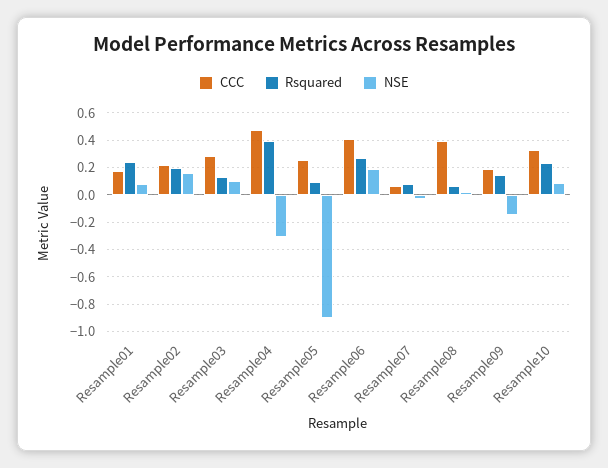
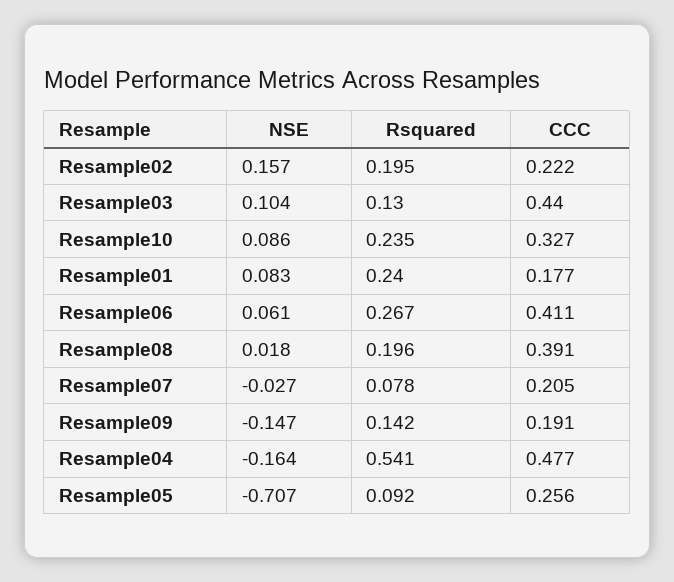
  {
    "CCC": {
      "Resample01": 0.177,
      "Resample02": 0.222,
-     "Resample03": 0.3,
+     "Resample03": 0.44,
      "Resample04": 0.477,
      "Resample05": 0.256,
      "Resample06": 0.411,
-     "Resample07": 0.05,
+     "Resample07": 0.205,
      "Resample08": 0.391,
      "Resample09": 0.191,
      "Resample10": 0.327
    },
    "Rsquared": {
      "Resample01": 0.24,
      "Resample02": 0.195,
      "Resample03": 0.13,
-     "Resample04": 0.4,
+     "Resample04": 0.541,
      "Resample05": 0.092,
      "Resample06": 0.267,
      "Resample07": 0.078,
-     "Resample08": 0.05,
+     "Resample08": 0.196,
      "Resample09": 0.142,
      "Resample10": 0.235
    },
    "NSE": {
      "Resample01": 0.083,
      "Resample02": 0.157,
      "Resample03": 0.104,
-     "Resample04": -0.3,
+     "Resample04": -0.164,
-     "Resample05": -0.9,
+     "Resample05": -0.707,
-     "Resample06": 0.2,
+     "Resample06": 0.061,
      "Resample07": -0.027,
      "Resample08": 0.018,
      "Resample09": -0.147,
      "Resample10": 0.086
    }
  }

